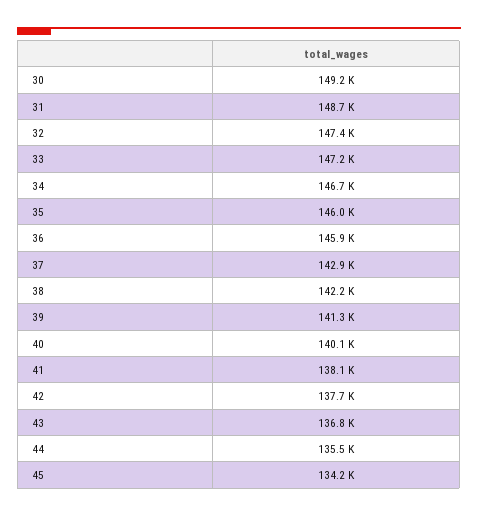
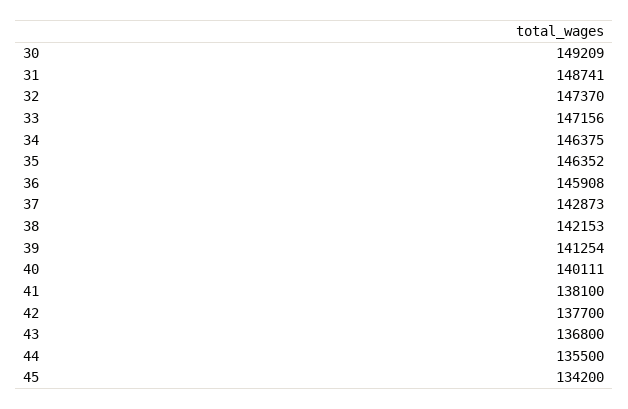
  {
    "30": 149209,
    "31": 148741,
    "32": 147370,
    "33": 147156,
-   "34": 146700,
+   "34": 146375,
-   "35": 146000,
+   "35": 146352,
    "36": 145908,
    "37": 142873,
    "38": 142153,
    "39": 141254,
    "40": 140111,
    "41": 138100,
    "42": 137700,
    "43": 136800,
    "44": 135500,
    "45": 134200
  }

